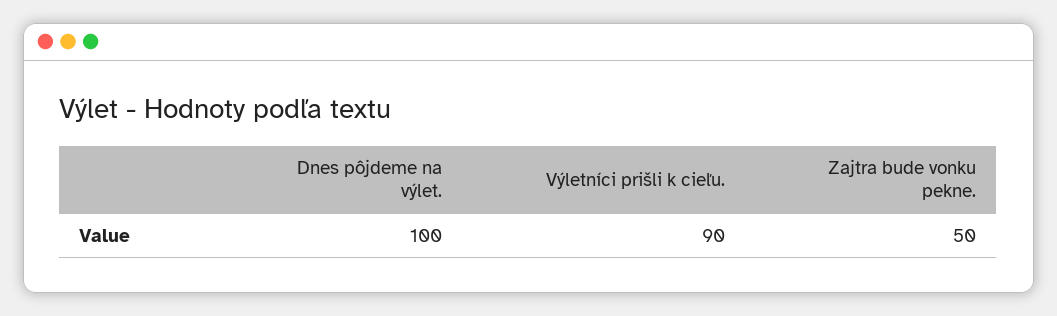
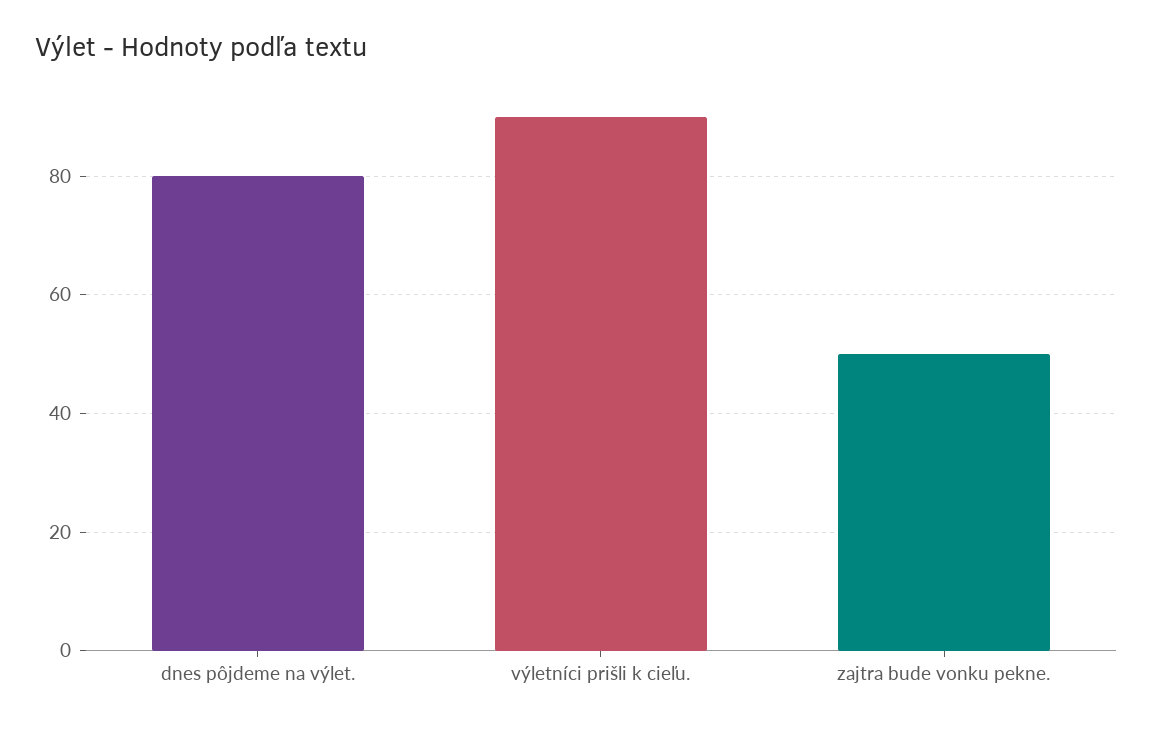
  {
-   "Dnes pôjdeme na výlet.": 100,
+   "Dnes pôjdeme na výlet.": 80,
    "Výletníci prišli k cieľu.": 90,
    "Zajtra bude vonku pekne.": 50
  }

